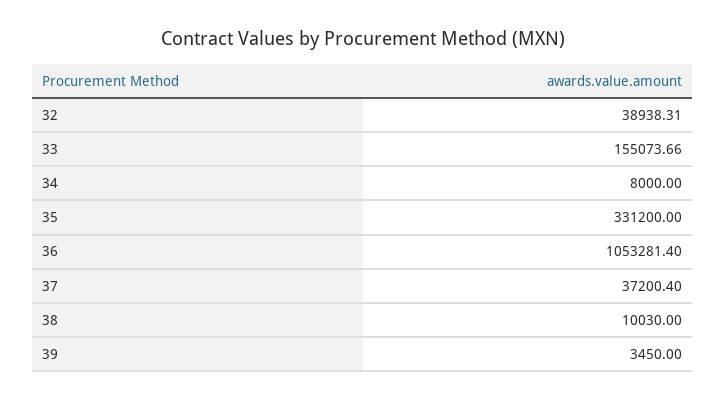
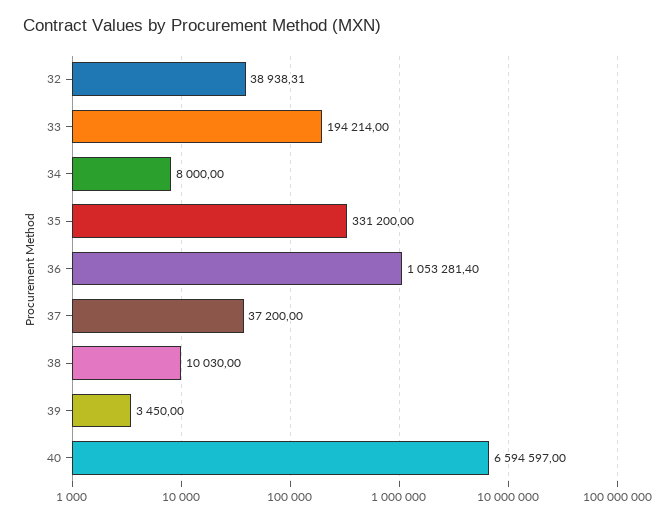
  {
    "32": 38938.31,
-   "33": 155073.66,
+   "33": 194214,
    "34": 8000,
    "35": 331200,
    "36": 1053281.4,
-   "37": 37200.4,
+   "37": 37200,
    "38": 10030,
-   "39": 3450
+   "39": 3450,
+   "40": 6594597
  }

